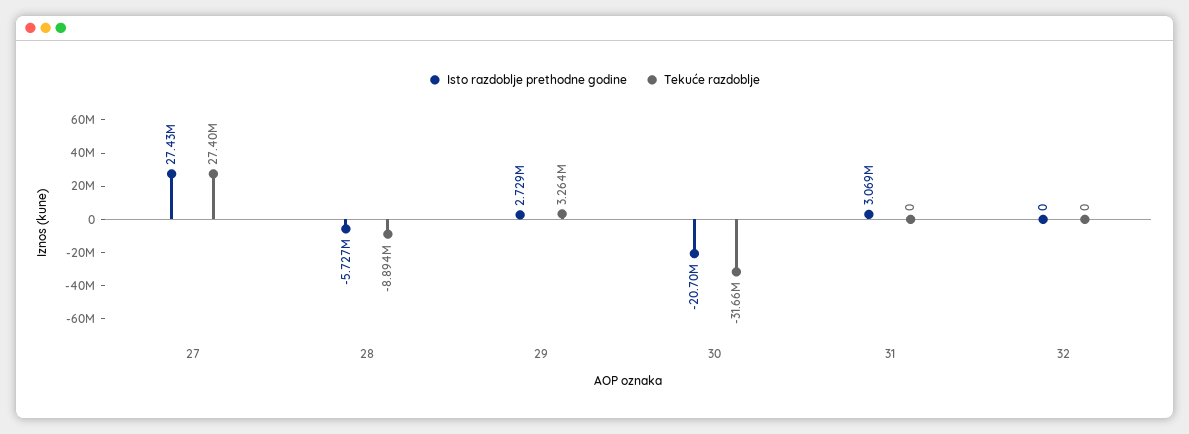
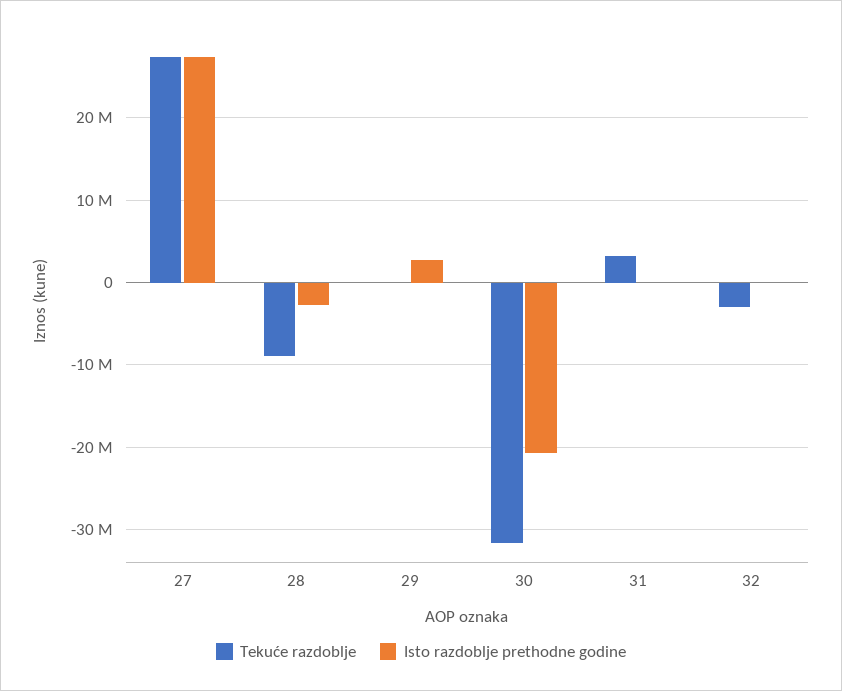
  {
    "Isto razdoblje prethodne godine": {
      "27": 27430000,
-     "28": -5727000,
+     "28": -3000000,
      "29": 2729000,
      "30": -20700000,
-     "31": 3069000,
+     "31": 0,
      "32": 0
    },
    "Tekuće razdoblje": {
      "27": 27400000,
      "28": -8894000,
-     "29": 3264000,
+     "29": 0,
      "30": -31660000,
-     "31": 0,
+     "31": 3000000,
-     "32": 0
+     "32": -3000000
    }
  }

